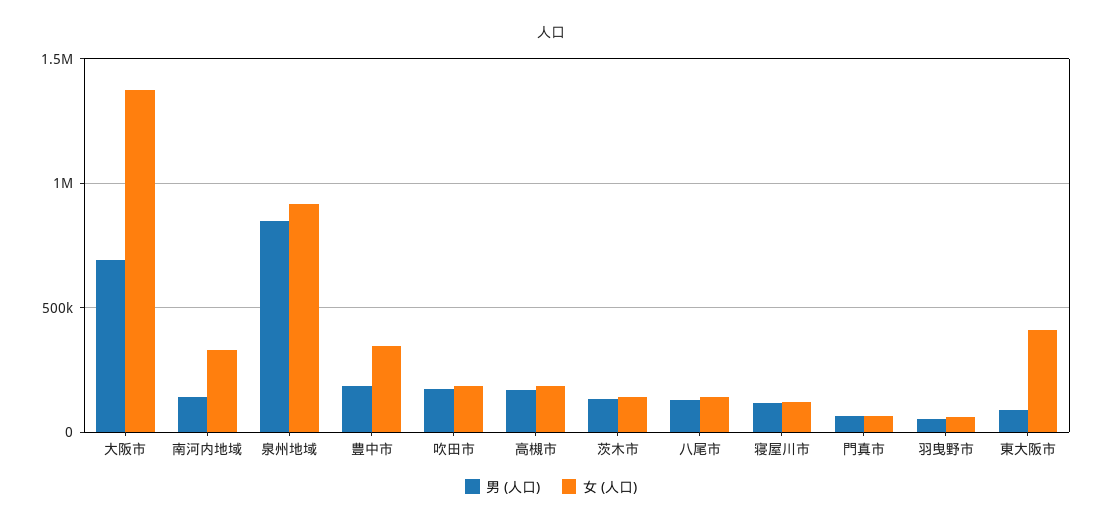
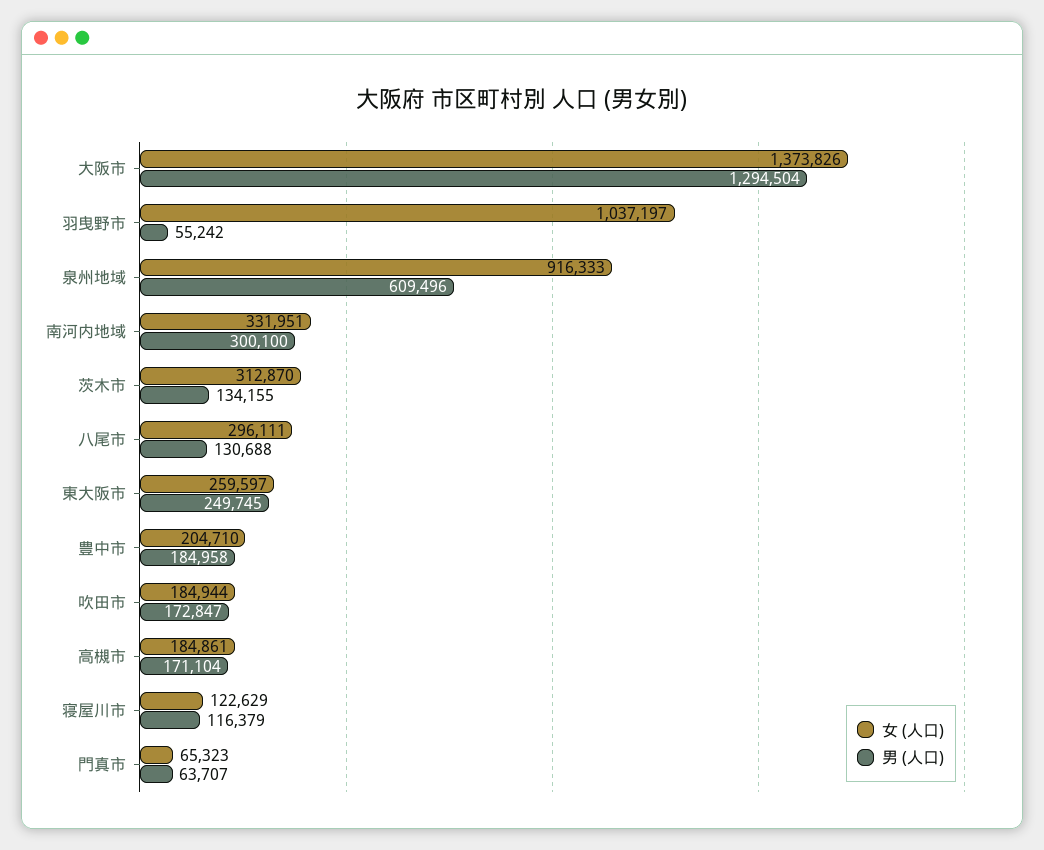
  {
    "男 (人口)": {
-     "大阪市": 700000,
+     "大阪市": 1294504,
-     "南河内地域": 150000,
+     "南河内地域": 300100,
-     "泉州地域": 850000,
+     "泉州地域": 609496,
      "豊中市": 184958,
      "吹田市": 172847,
      "高槻市": 171104,
      "茨木市": 134155,
      "八尾市": 130688,
      "寝屋川市": 116379,
      "門真市": 63707,
      "羽曳野市": 55242,
-     "東大阪市": 100000
+     "東大阪市": 249745
    },
    "女 (人口)": {
      "大阪市": 1373826,
      "南河内地域": 331951,
      "泉州地域": 916333,
-     "豊中市": 350000,
+     "豊中市": 204710,
      "吹田市": 184944,
      "高槻市": 184861,
-     "茨木市": 150000,
+     "茨木市": 312870,
-     "八尾市": 150000,
+     "八尾市": 296111,
      "寝屋川市": 122629,
      "門真市": 65323,
-     "羽曳野市": 50000,
+     "羽曳野市": 1037197,
-     "東大阪市": 400000
+     "東大阪市": 259597
    }
  }

